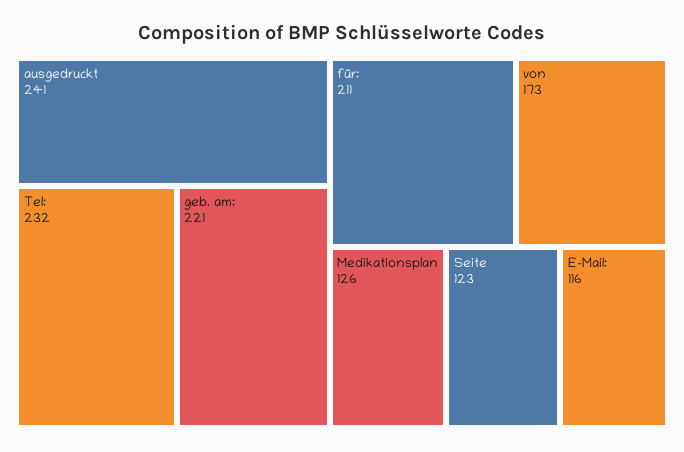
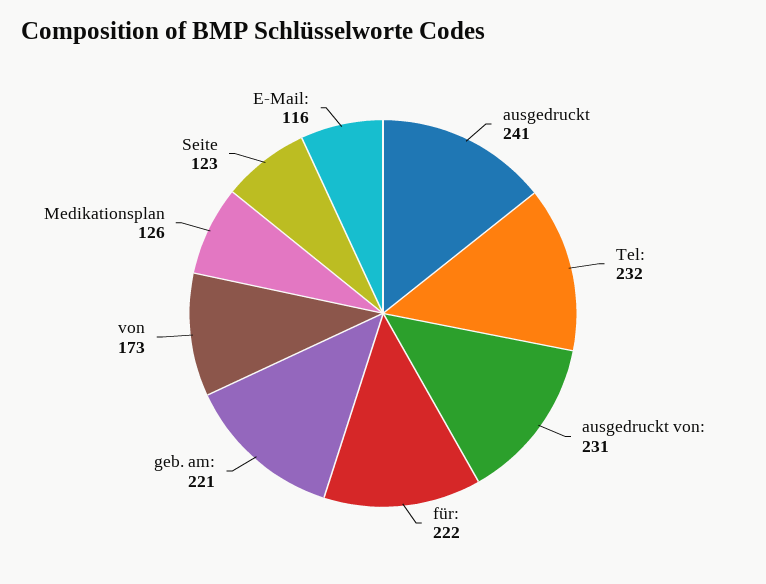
  {
    "ausgedruckt": 241,
    "Tel:": 232,
    "geb. am:": 221,
-   "für:": 211,
+   "für:": 222,
    "von": 173,
    "Medikationsplan": 126,
    "Seite": 123,
-   "E-Mail:": 116
+   "E-Mail:": 116,
+   "ausgedruckt von:": 231
  }

